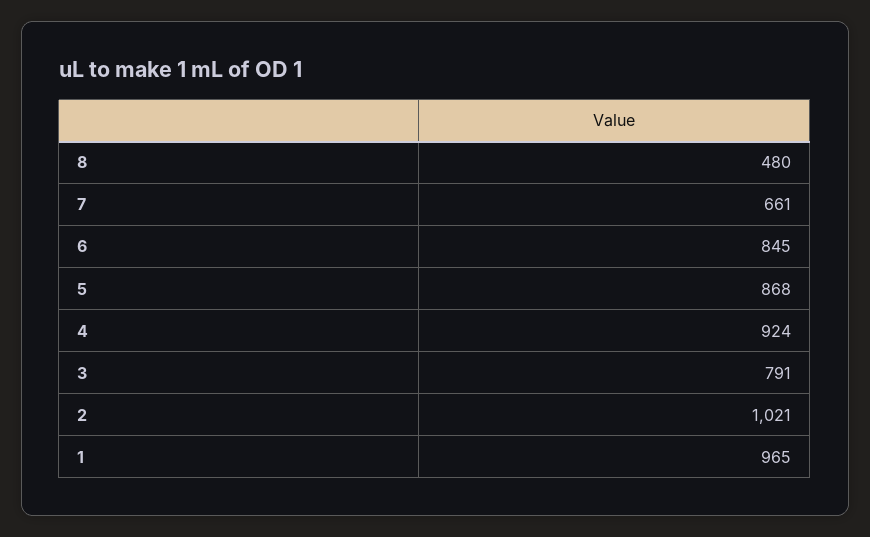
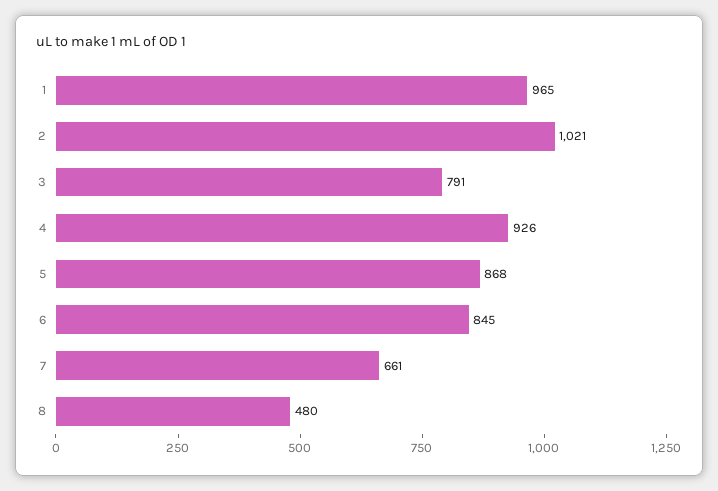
  {
    "8": 480,
    "7": 661,
    "6": 845,
    "5": 868,
-   "4": 924,
+   "4": 926,
    "3": 791,
    "2": 1021,
    "1": 965
  }

